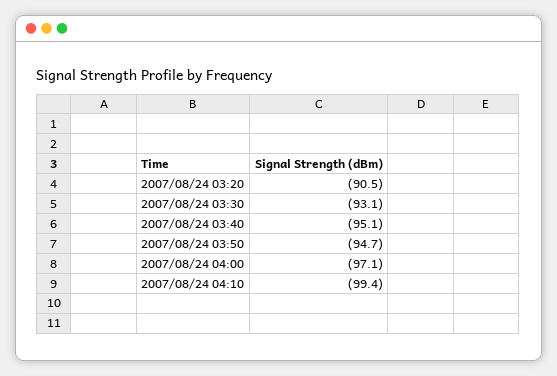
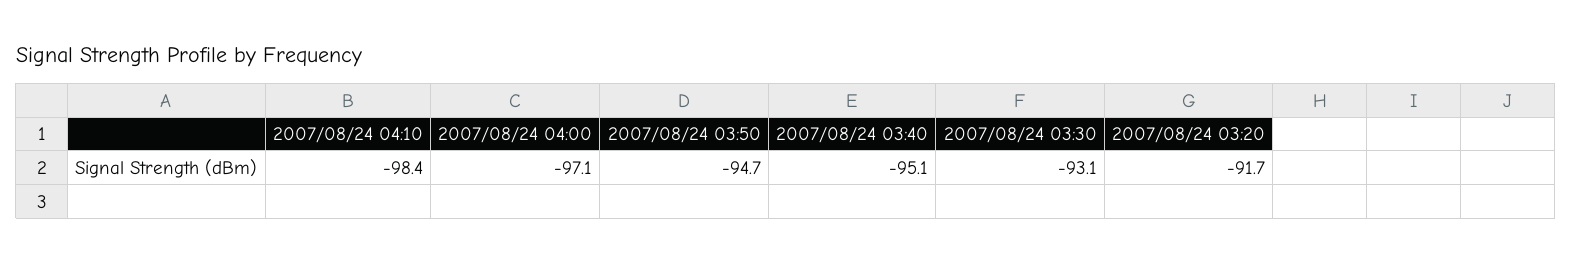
  {
-   "2007/08/24 03:20": -90.5,
+   "2007/08/24 03:20": -91.7,
    "2007/08/24 03:30": -93.1,
    "2007/08/24 03:40": -95.1,
    "2007/08/24 03:50": -94.7,
    "2007/08/24 04:00": -97.1,
-   "2007/08/24 04:10": -99.4
+   "2007/08/24 04:10": -98.4
  }

